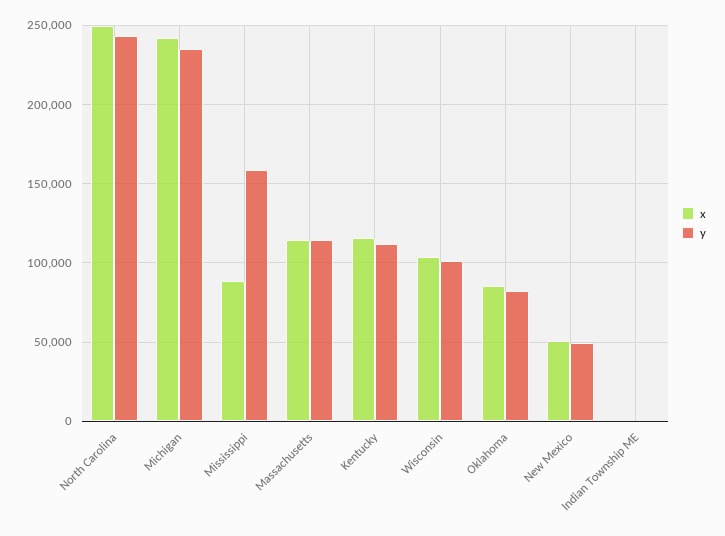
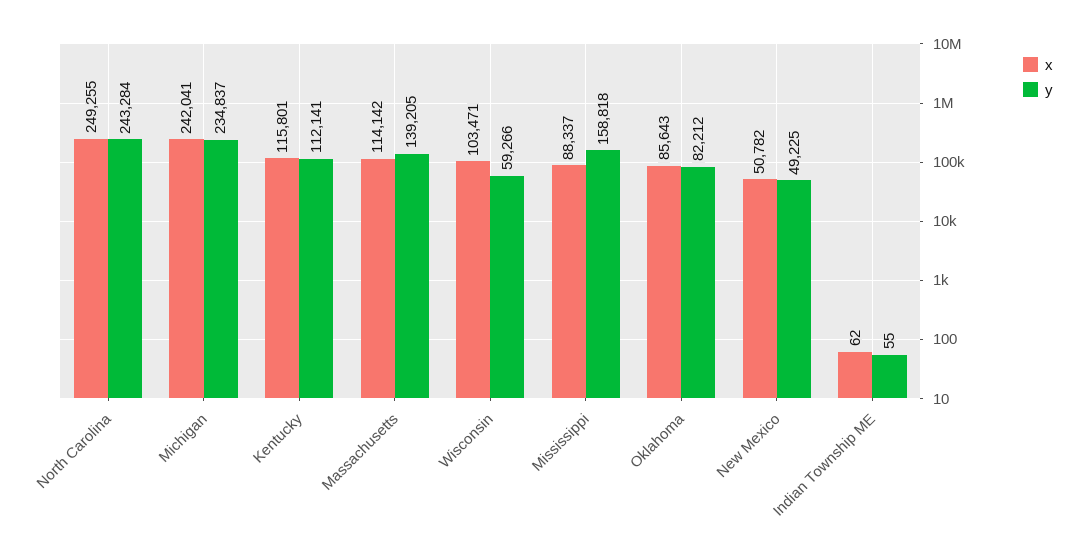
  {
    "x": {
      "North Carolina": 249255,
      "Michigan": 242041,
      "Mississippi": 88337,
      "Massachusetts": 114142,
      "Kentucky": 115801,
      "Wisconsin": 103471,
      "Oklahoma": 85643,
      "New Mexico": 50782,
      "Indian Township ME": 62
    },
    "y": {
      "North Carolina": 243284,
      "Michigan": 234837,
      "Mississippi": 158818,
-     "Massachusetts": 115000,
+     "Massachusetts": 139205,
      "Kentucky": 112141,
-     "Wisconsin": 100000,
+     "Wisconsin": 59266,
      "Oklahoma": 82212,
      "New Mexico": 49225,
      "Indian Township ME": 55
    }
  }

